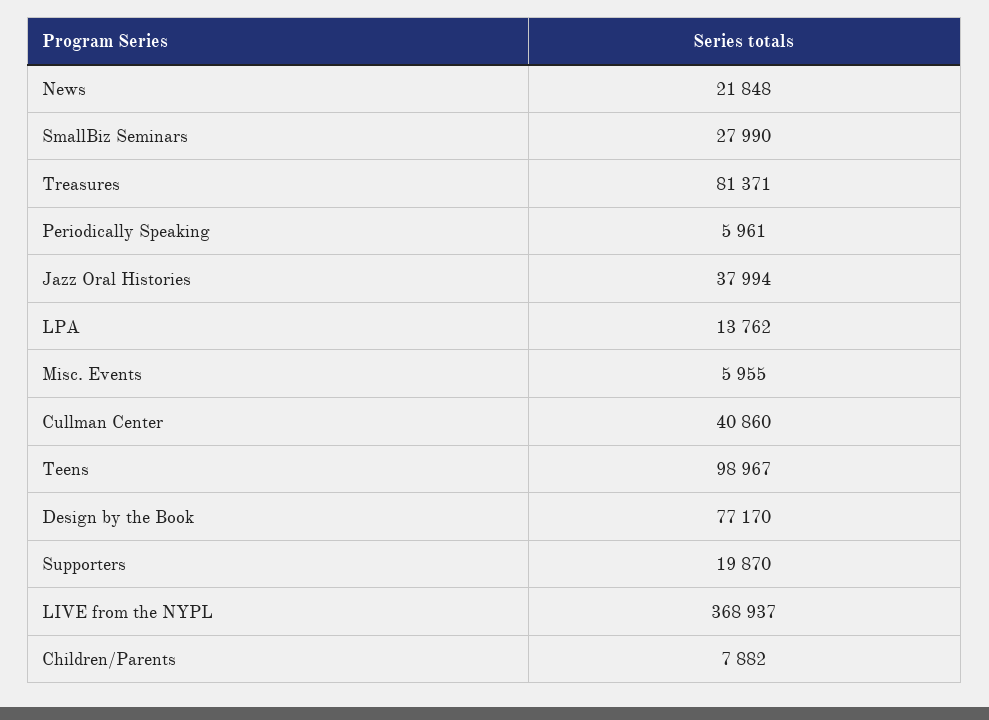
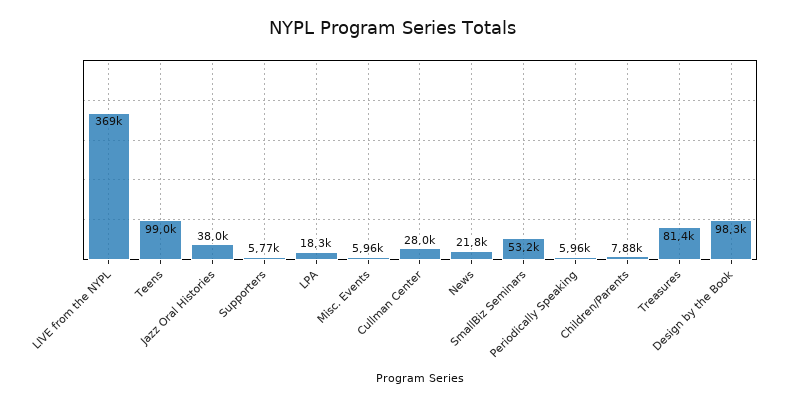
  {
    "News": 21848,
-   "SmallBiz Seminars": 27990,
+   "SmallBiz Seminars": 53200,
    "Treasures": 81371,
    "Periodically Speaking": 5961,
    "Jazz Oral Histories": 37994,
-   "LPA": 13762,
+   "LPA": 18300,
    "Misc. Events": 5955,
-   "Cullman Center": 40860,
+   "Cullman Center": 28000,
    "Teens": 98967,
-   "Design by the Book": 77170,
+   "Design by the Book": 98300,
-   "Supporters": 19870,
+   "Supporters": 5770,
    "LIVE from the NYPL": 368937,
    "Children/Parents": 7882
  }

